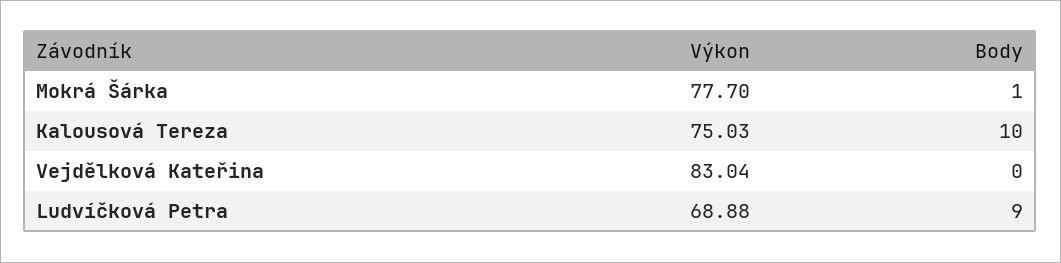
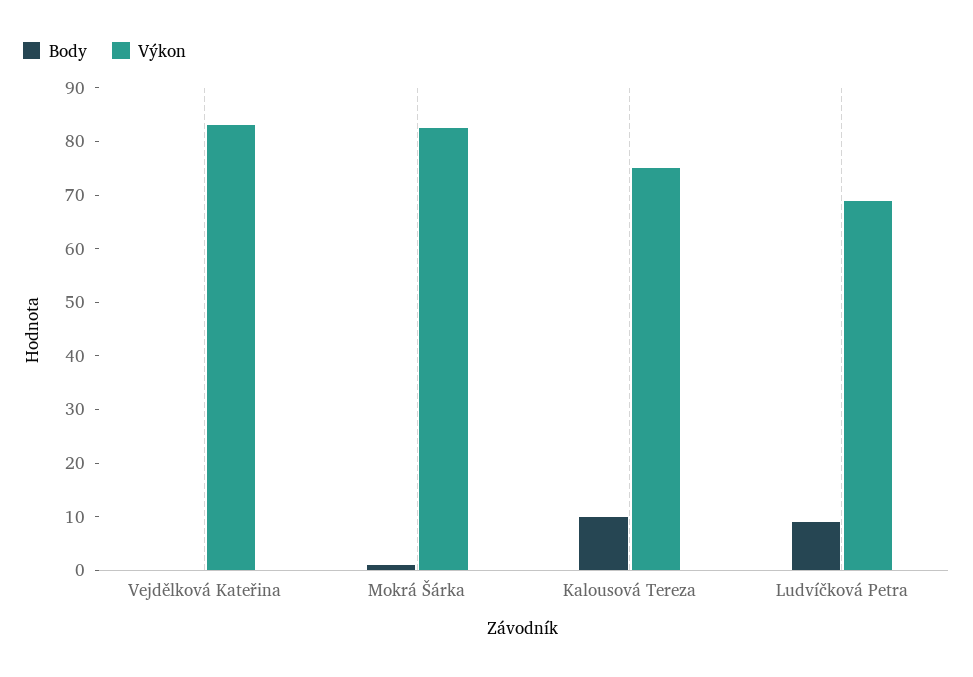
  {
    "Výkon": {
-     "Mokrá Šárka": 77.7,
+     "Mokrá Šárka": 82,
      "Kalousová Tereza": 75.03,
      "Vejdělková Kateřina": 83.04,
      "Ludvíčková Petra": 68.88
    },
    "Body": {
      "Mokrá Šárka": 1,
      "Kalousová Tereza": 10,
      "Vejdělková Kateřina": 0,
      "Ludvíčková Petra": 9
    }
  }

